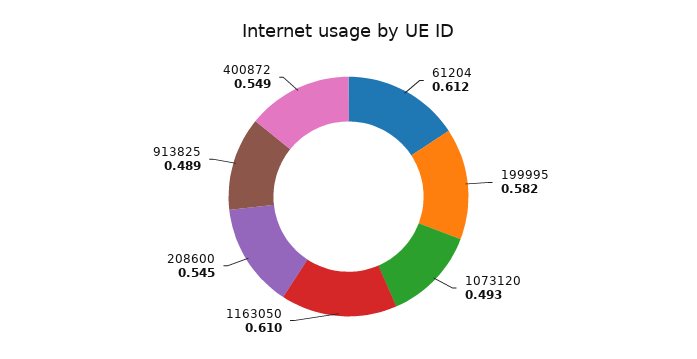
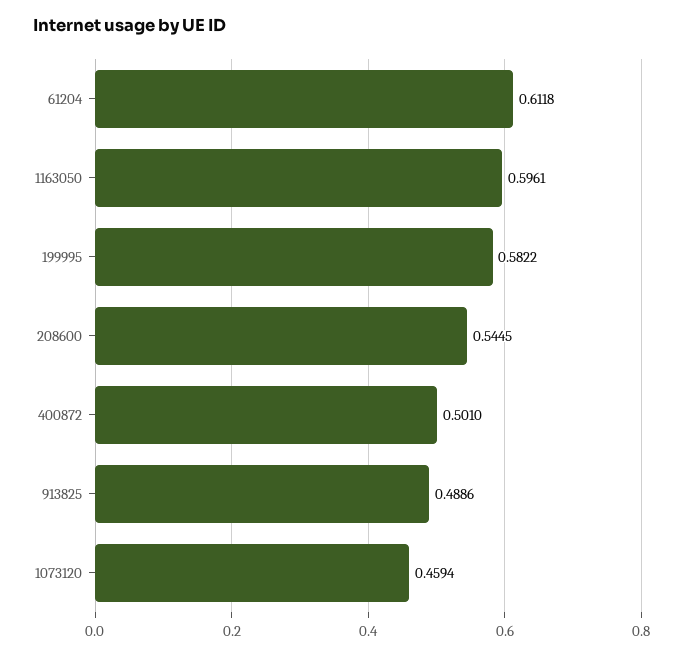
  {
    "61204": 0.6118,
    "199995": 0.5822,
-   "1073120": 0.493,
+   "1073120": 0.4594,
-   "1163050": 0.61,
+   "1163050": 0.5961,
    "208600": 0.5445,
    "913825": 0.4886,
-   "400872": 0.549
+   "400872": 0.501
  }

